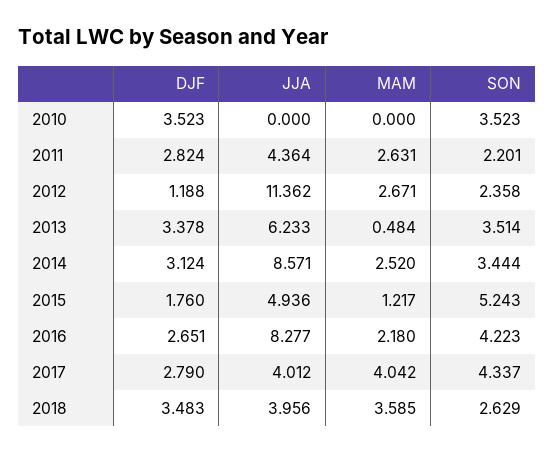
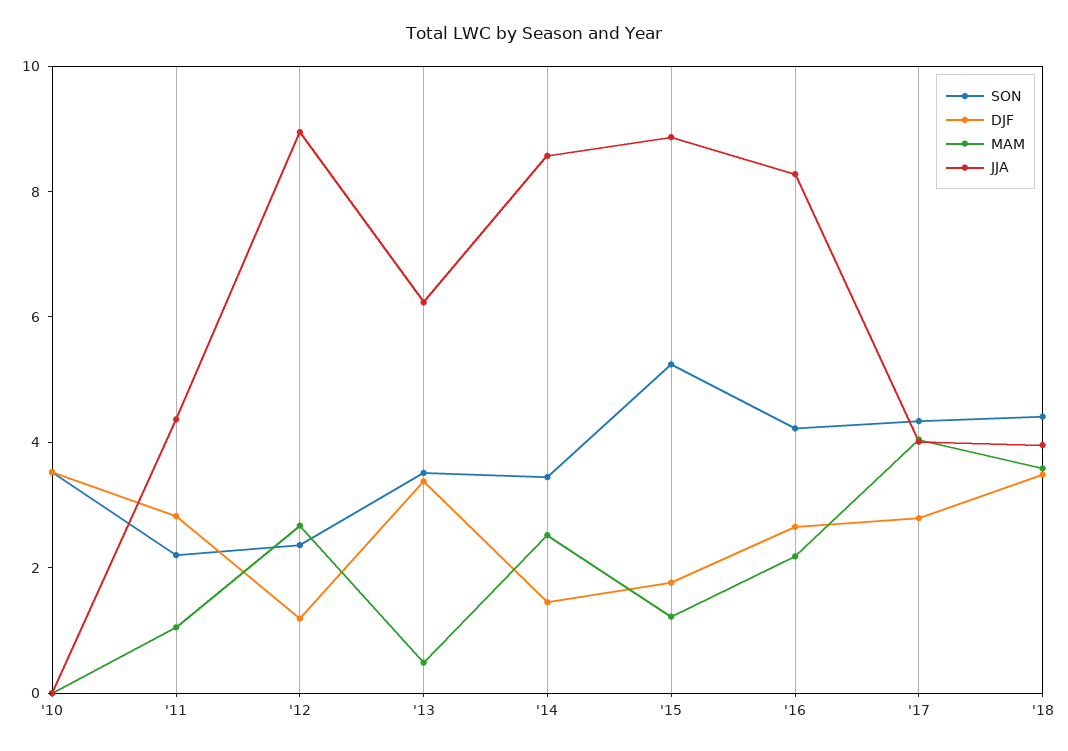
  {
    "DJF": {
      "2010": 3.523,
      "2011": 2.824,
      "2012": 1.188,
      "2013": 3.378,
-     "2014": 3.124,
+     "2014": 1.5,
      "2015": 1.76,
      "2016": 2.651,
      "2017": 2.79,
      "2018": 3.483
    },
    "JJA": {
      "2010": 0,
      "2011": 4.364,
-     "2012": 11.362,
+     "2012": 9,
      "2013": 6.233,
      "2014": 8.571,
-     "2015": 4.936,
+     "2015": 9,
      "2016": 8.277,
      "2017": 4.012,
      "2018": 3.956
    },
    "MAM": {
      "2010": 0,
-     "2011": 2.631,
+     "2011": 1,
      "2012": 2.671,
      "2013": 0.484,
      "2014": 2.52,
      "2015": 1.217,
      "2016": 2.18,
      "2017": 4.042,
      "2018": 3.585
    },
    "SON": {
      "2010": 3.523,
      "2011": 2.201,
      "2012": 2.358,
      "2013": 3.514,
      "2014": 3.444,
      "2015": 5.243,
      "2016": 4.223,
      "2017": 4.337,
-     "2018": 2.629
+     "2018": 4.5
    }
  }

